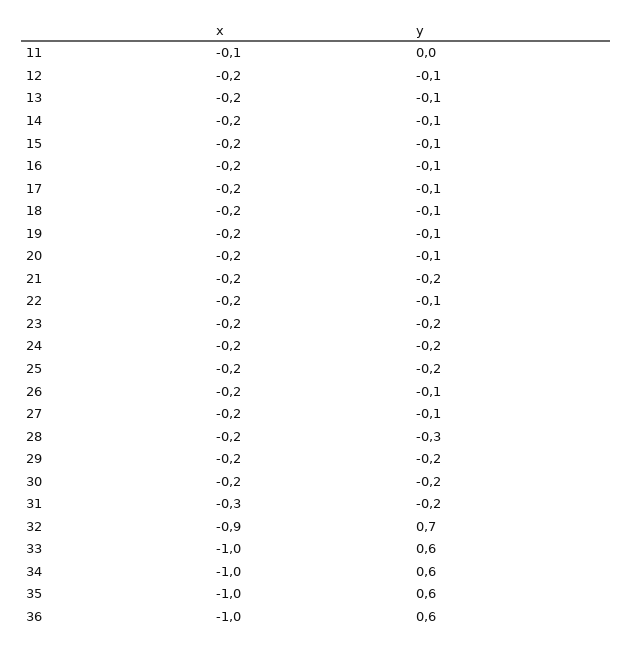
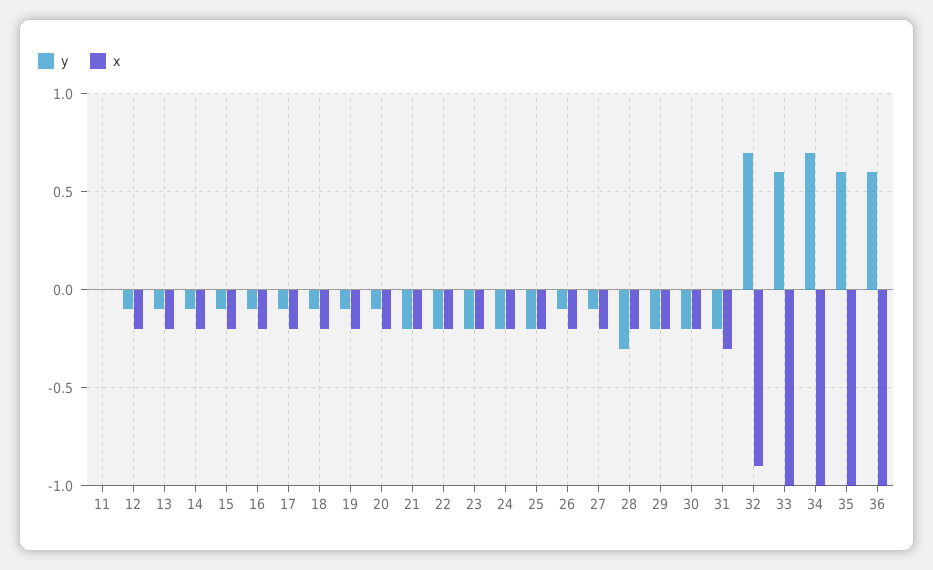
  {
    "x": {
-     "11": -0.1,
+     "11": 0,
      "12": -0.2,
      "13": -0.2,
      "14": -0.2,
      "15": -0.2,
      "16": -0.2,
      "17": -0.2,
      "18": -0.2,
      "19": -0.2,
      "20": -0.2,
      "21": -0.2,
      "22": -0.2,
      "23": -0.2,
      "24": -0.2,
      "25": -0.2,
      "26": -0.2,
      "27": -0.2,
      "28": -0.2,
      "29": -0.2,
      "30": -0.2,
      "31": -0.3,
      "32": -0.9,
      "33": -1,
      "34": -1,
      "35": -1,
      "36": -1
    },
    "y": {
      "11": 0,
      "12": -0.1,
      "13": -0.1,
      "14": -0.1,
      "15": -0.1,
      "16": -0.1,
      "17": -0.1,
      "18": -0.1,
      "19": -0.1,
      "20": -0.1,
      "21": -0.2,
-     "22": -0.1,
+     "22": -0.2,
      "23": -0.2,
      "24": -0.2,
      "25": -0.2,
      "26": -0.1,
      "27": -0.1,
      "28": -0.3,
      "29": -0.2,
      "30": -0.2,
      "31": -0.2,
      "32": 0.7,
      "33": 0.6,
-     "34": 0.6,
+     "34": 0.7,
      "35": 0.6,
      "36": 0.6
    }
  }

